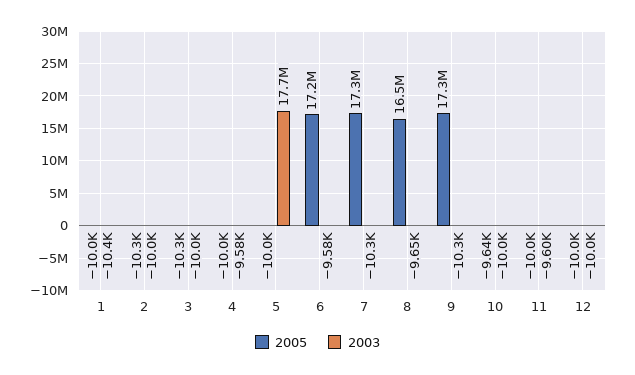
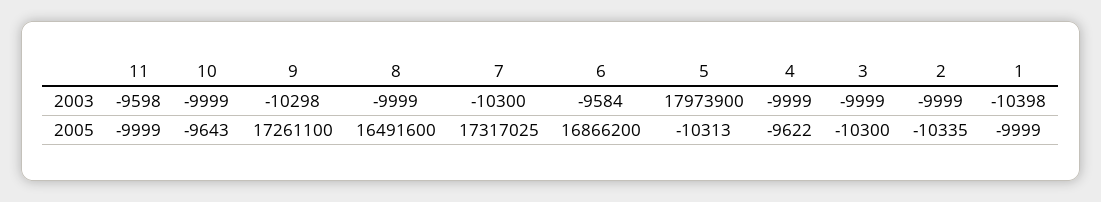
  {
    "2005": {
      "1": -9999,
      "2": -10335,
      "3": -10300,
-     "4": -10000,
+     "4": -9622,
-     "5": -10000,
+     "5": -10313,
-     "6": 17200000,
+     "6": 16866200,
      "7": 17317025,
      "8": 16491600,
      "9": 17261100,
      "10": -9643,
-     "11": -9999,
+     "11": -9999
-     "12": -10000
    },
    "2003": {
      "1": -10398,
      "2": -9999,
      "3": -9999,
-     "4": -9580,
+     "4": -9999,
-     "5": 17700000,
+     "5": 17973900,
      "6": -9584,
      "7": -10300,
-     "8": -9650,
+     "8": -9999,
      "9": -10298,
      "10": -9999,
-     "11": -9598,
+     "11": -9598
-     "12": -10000
    }
  }

